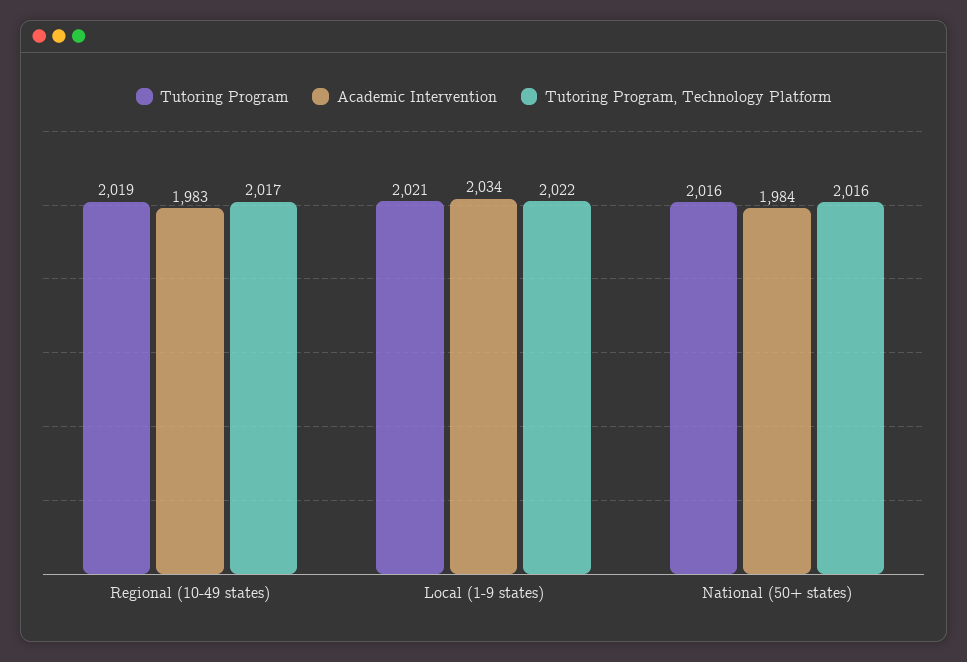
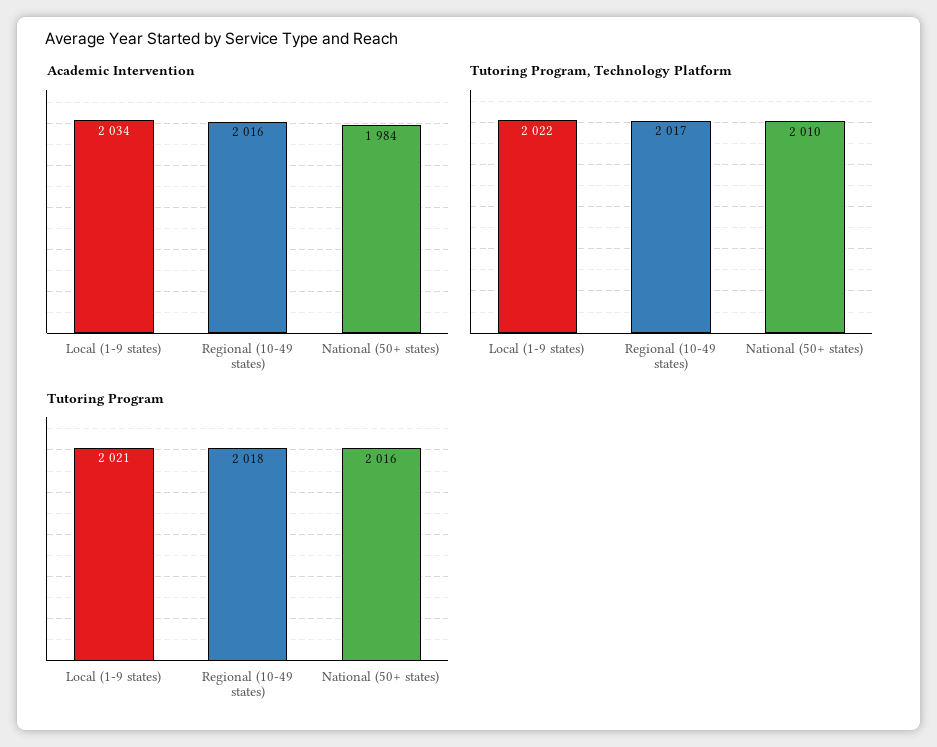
  {
    "Tutoring Program": {
-     "Regional (10-49 states)": 2019,
+     "Regional (10-49 states)": 2018,
      "Local (1-9 states)": 2021,
      "National (50+ states)": 2016
    },
    "Academic Intervention": {
-     "Regional (10-49 states)": 1983,
+     "Regional (10-49 states)": 2016,
      "Local (1-9 states)": 2034,
      "National (50+ states)": 1984
    },
    "Tutoring Program, Technology Platform": {
      "Regional (10-49 states)": 2017,
      "Local (1-9 states)": 2022,
-     "National (50+ states)": 2016
+     "National (50+ states)": 2010
    }
  }

